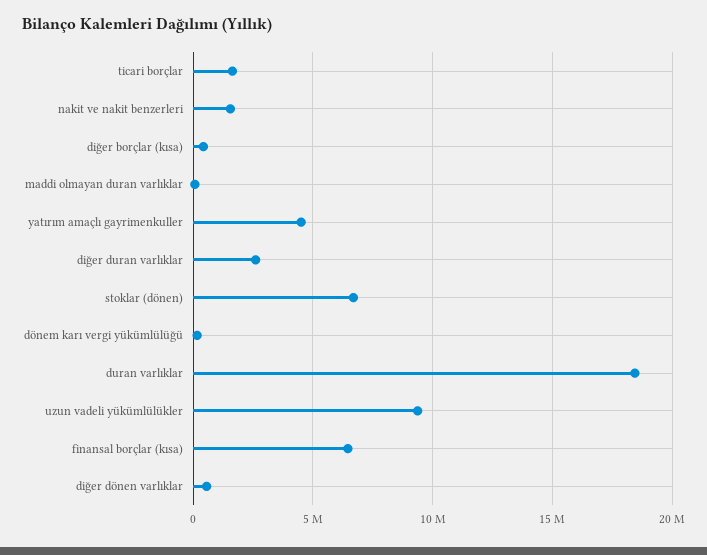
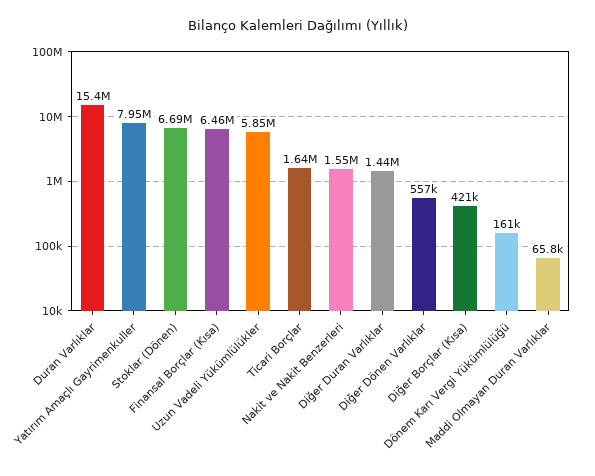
  {
    "ticari borçlar": 1640000,
    "nakit ve nakit benzerleri": 1550000,
    "diğer borçlar (kısa)": 421000,
    "maddi olmayan duran varlıklar": 65800,
-   "yatırım amaçlı gayrimenkuller": 4500000,
+   "yatırım amaçlı gayrimenkuller": 7950000,
-   "diğer duran varlıklar": 2500000,
+   "diğer duran varlıklar": 1440000,
    "stoklar (dönen)": 6690000,
    "dönem karı vergi yükümlülüğü": 161000,
-   "duran varlıklar": 18500000,
+   "duran varlıklar": 15400000,
-   "uzun vadeli yükümlülükler": 9500000,
+   "uzun vadeli yükümlülükler": 5850000,
    "finansal borçlar (kısa)": 6460000,
    "diğer dönen varlıklar": 557000
  }

